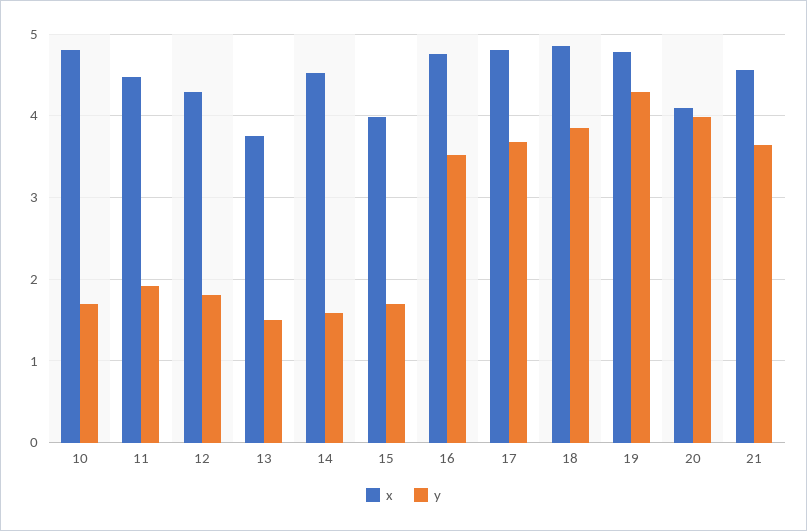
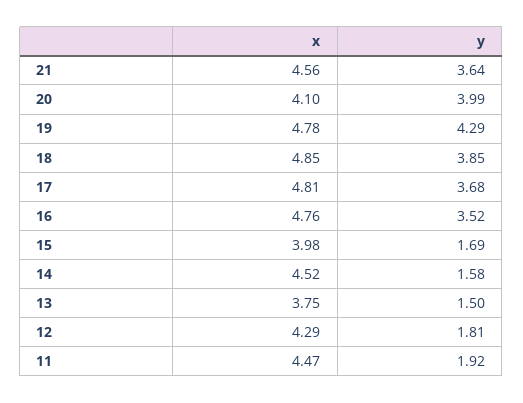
  {
    "x": {
-     "10": 4.8,
      "11": 4.47,
      "12": 4.29,
      "13": 3.75,
      "14": 4.52,
      "15": 3.98,
      "16": 4.76,
      "17": 4.81,
      "18": 4.85,
      "19": 4.78,
      "20": 4.1,
      "21": 4.56
    },
    "y": {
-     "10": 1.7,
      "11": 1.92,
      "12": 1.81,
      "13": 1.5,
      "14": 1.58,
      "15": 1.69,
      "16": 3.52,
      "17": 3.68,
      "18": 3.85,
      "19": 4.29,
      "20": 3.99,
      "21": 3.64
    }
  }

